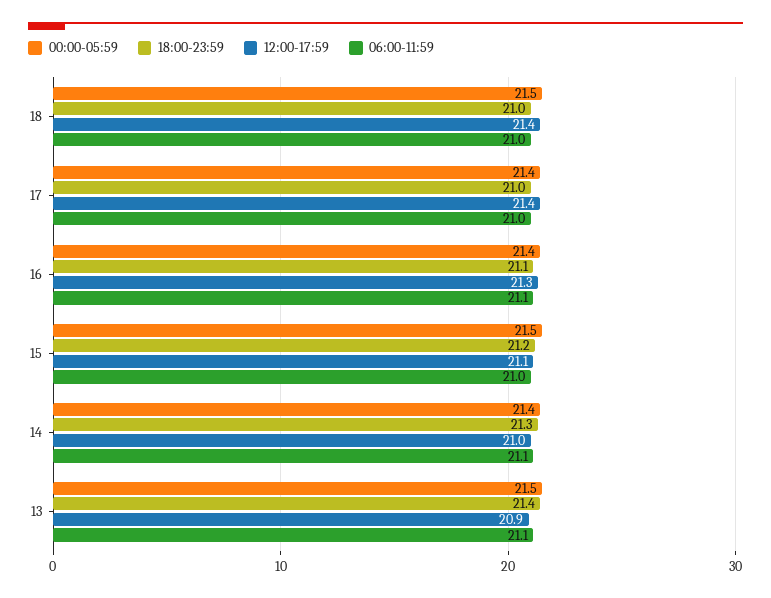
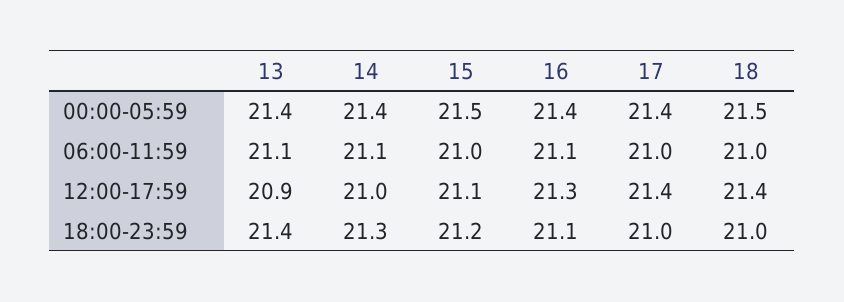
  {
    "00:00-05:59": {
      "18": 21.5,
      "17": 21.4,
      "16": 21.4,
      "15": 21.5,
      "14": 21.4,
-     "13": 21.5
+     "13": 21.4
    },
    "18:00-23:59": {
      "18": 21,
      "17": 21,
      "16": 21.1,
      "15": 21.2,
      "14": 21.3,
      "13": 21.4
    },
    "12:00-17:59": {
      "18": 21.4,
      "17": 21.4,
      "16": 21.3,
      "15": 21.1,
      "14": 21,
      "13": 20.9
    },
    "06:00-11:59": {
      "18": 21,
      "17": 21,
      "16": 21.1,
      "15": 21,
      "14": 21.1,
      "13": 21.1
    }
  }

